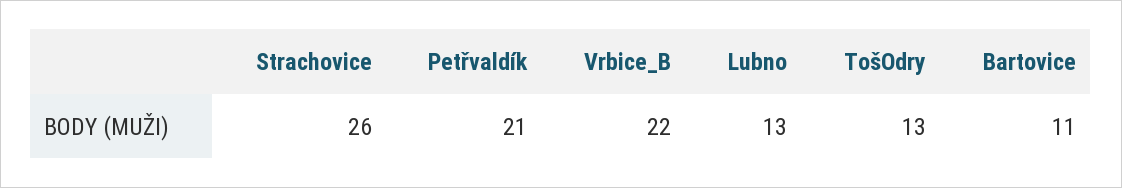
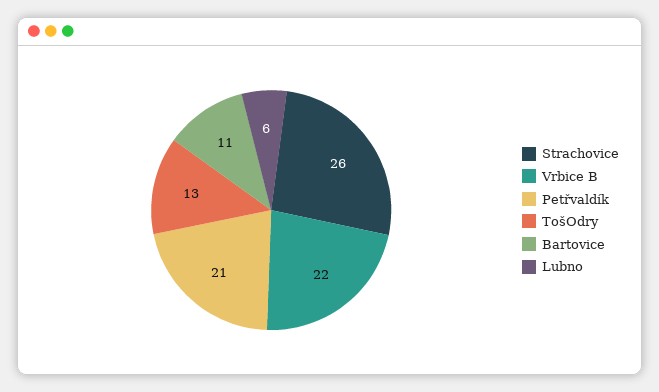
  {
    "Strachovice": 26,
    "Petřvaldík": 21,
    "Vrbice_B": 22,
-   "Lubno": 13,
+   "Lubno": 6,
    "TošOdry": 13,
    "Bartovice": 11
  }

